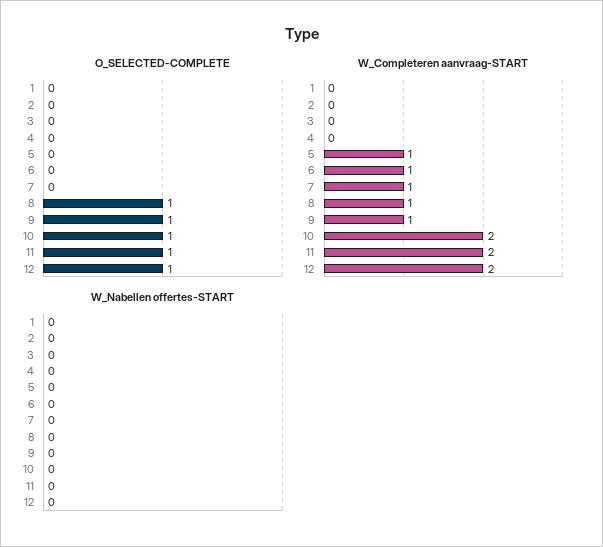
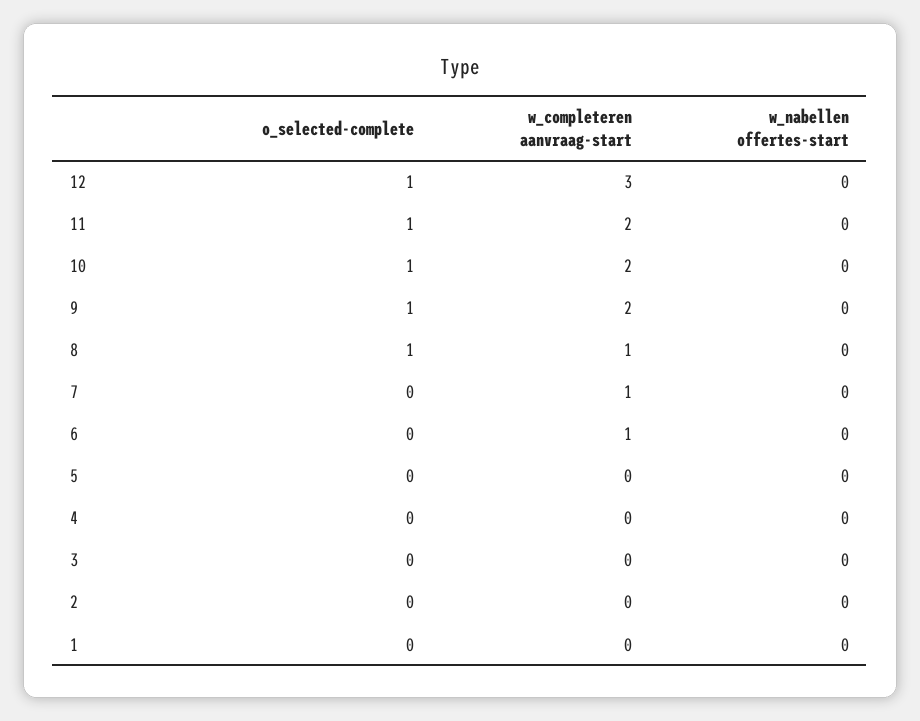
  {
    "O_SELECTED-COMPLETE": {
      "1": 0,
      "2": 0,
      "3": 0,
      "4": 0,
      "5": 0,
      "6": 0,
      "7": 0,
      "8": 1,
      "9": 1,
      "10": 1,
      "11": 1,
      "12": 1
    },
    "W_Completeren aanvraag-START": {
      "1": 0,
      "2": 0,
      "3": 0,
      "4": 0,
-     "5": 1,
+     "5": 0,
      "6": 1,
      "7": 1,
      "8": 1,
-     "9": 1,
+     "9": 2,
      "10": 2,
      "11": 2,
-     "12": 2
+     "12": 3
    },
    "W_Nabellen offertes-START": {
      "1": 0,
      "2": 0,
      "3": 0,
      "4": 0,
      "5": 0,
      "6": 0,
      "7": 0,
      "8": 0,
      "9": 0,
      "10": 0,
      "11": 0,
      "12": 0
    }
  }

